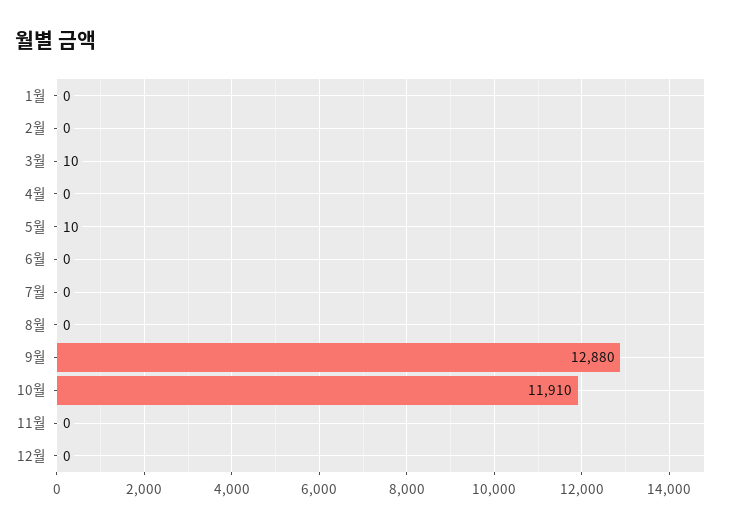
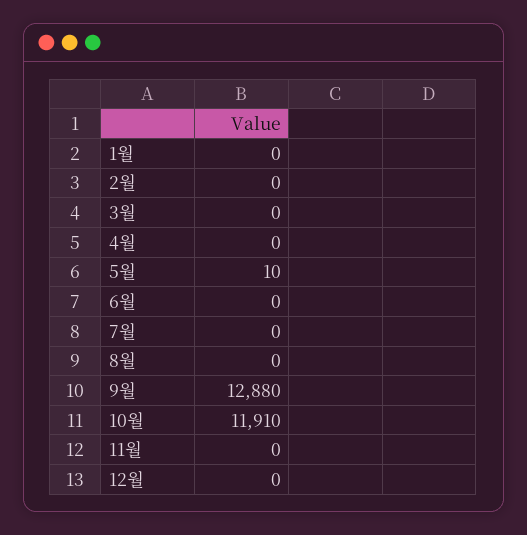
  {
    "1월": 0,
    "2월": 0,
-   "3월": 10,
+   "3월": 0,
    "4월": 0,
    "5월": 10,
    "6월": 0,
    "7월": 0,
    "8월": 0,
    "9월": 12880,
    "10월": 11910,
    "11월": 0,
    "12월": 0
  }

